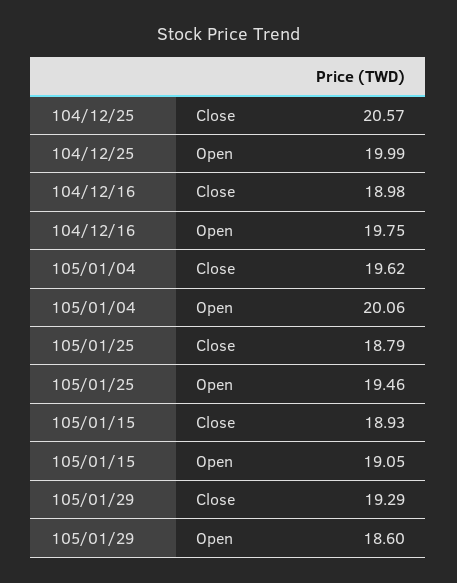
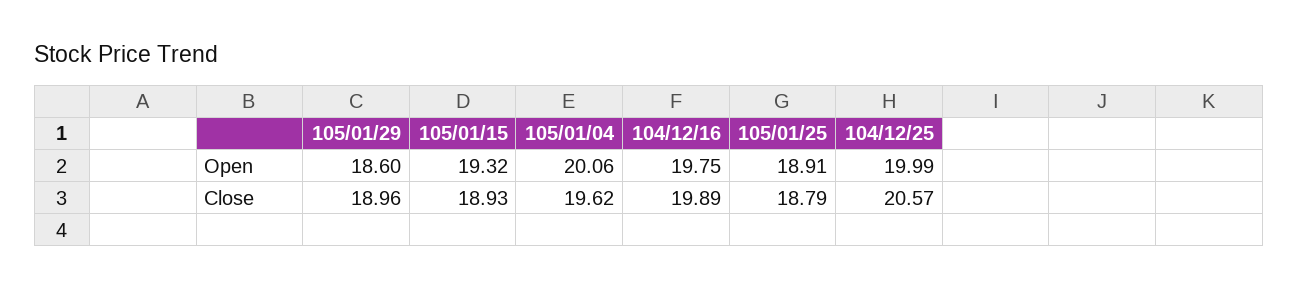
  {
    "104/12/25": {
      "Close": 20.57,
      "Open": 19.99
    },
    "104/12/16": {
-     "Close": 18.98,
+     "Close": 19.89,
      "Open": 19.75
    },
    "105/01/04": {
      "Close": 19.62,
      "Open": 20.06
    },
    "105/01/25": {
      "Close": 18.79,
-     "Open": 19.46
+     "Open": 18.91
    },
    "105/01/15": {
      "Close": 18.93,
-     "Open": 19.05
+     "Open": 19.32
    },
    "105/01/29": {
-     "Close": 19.29,
+     "Close": 18.96,
      "Open": 18.6
    }
  }

